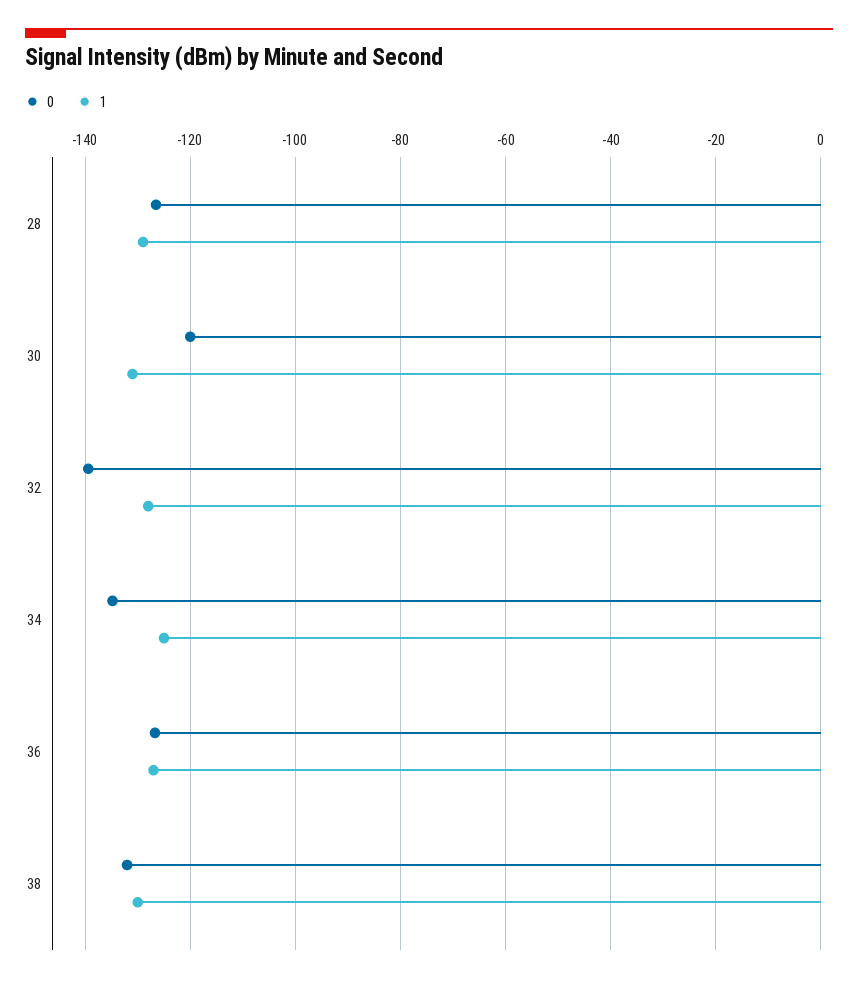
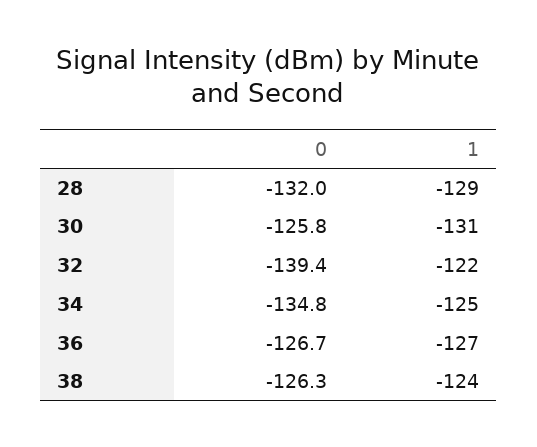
  {
    "0": {
-     "28": -126,
+     "28": -132,
-     "30": -120,
+     "30": -125.8,
      "32": -139.4,
      "34": -134.8,
      "36": -126.7,
-     "38": -132
+     "38": -126.3
    },
    "1": {
      "28": -129,
      "30": -131,
-     "32": -128,
+     "32": -122,
      "34": -125,
      "36": -127,
-     "38": -130
+     "38": -124
    }
  }

